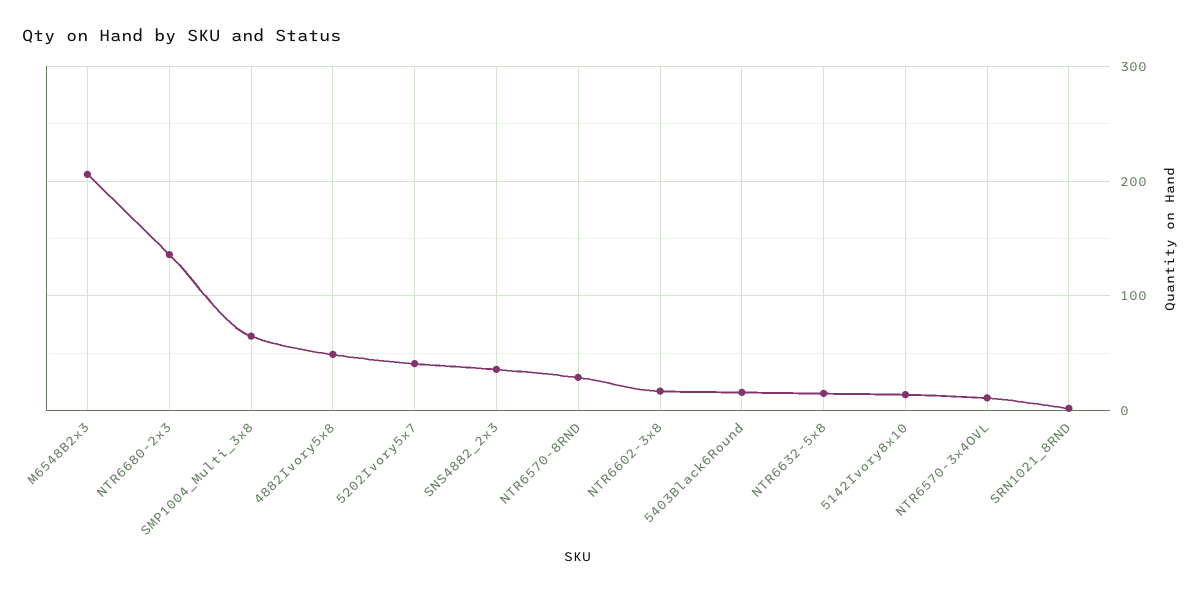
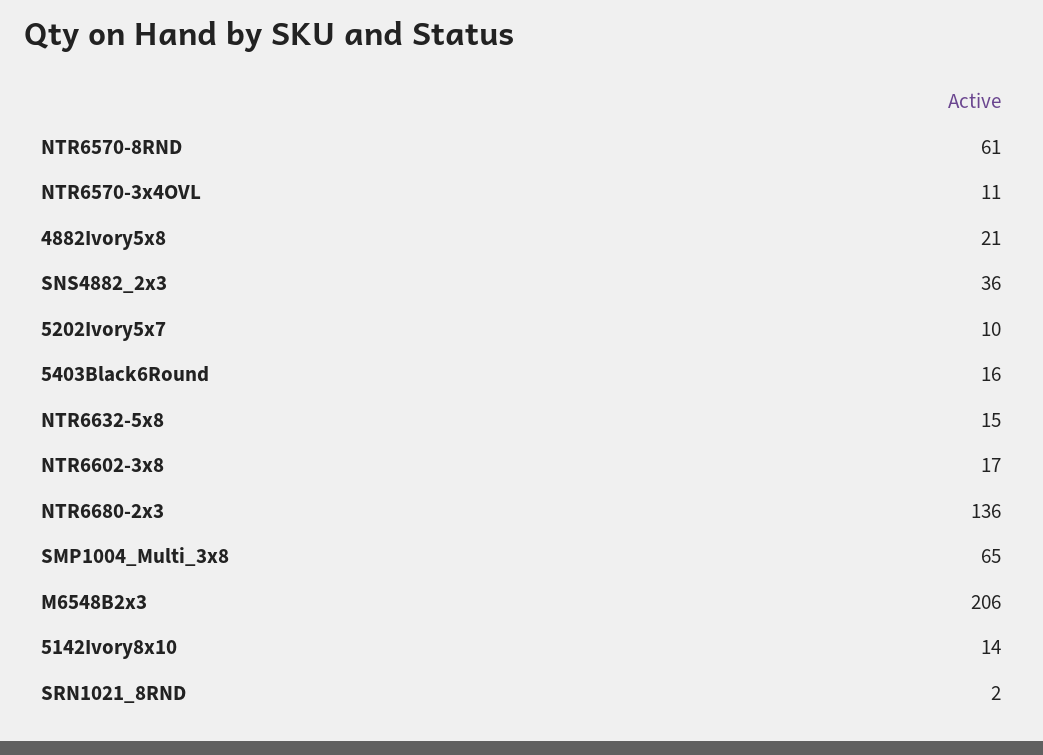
  {
    "M6548B2x3": 206,
    "NTR6680-2x3": 136,
    "SMP1004_Multi_3x8": 65,
-   "4882Ivory5x8": 50,
+   "4882Ivory5x8": 21,
-   "5202Ivory5x7": 40,
+   "5202Ivory5x7": 10,
    "SNS4882_2x3": 36,
-   "NTR6570-8RND": 30,
+   "NTR6570-8RND": 61,
    "NTR6602-3x8": 17,
    "5403Black6Round": 16,
    "NTR6632-5x8": 15,
    "5142Ivory8x10": 14,
    "NTR6570-3x4OVL": 11,
    "SRN1021_8RND": 2
  }

